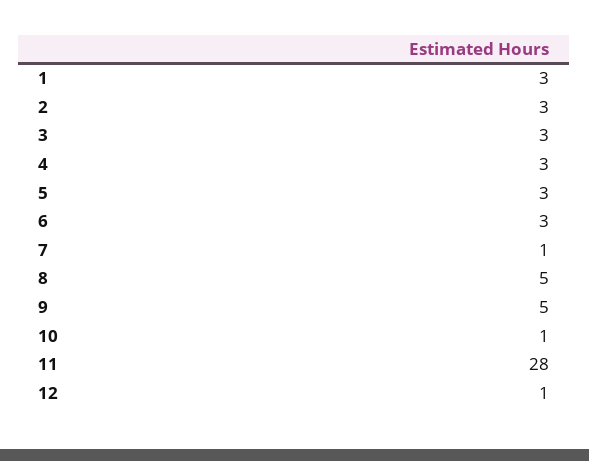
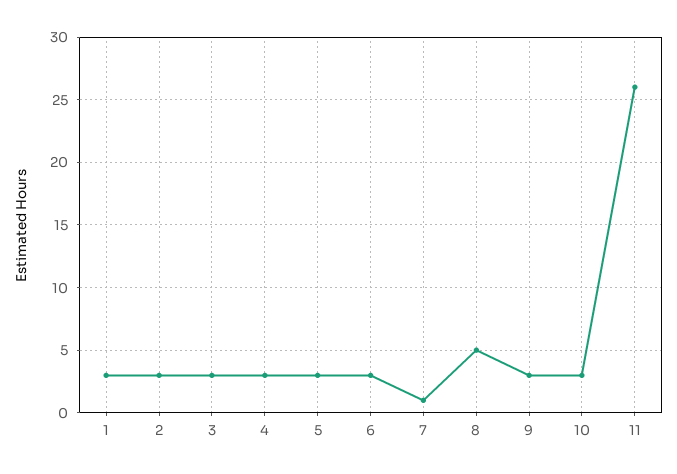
  {
    "1": 3,
    "2": 3,
    "3": 3,
    "4": 3,
    "5": 3,
    "6": 3,
    "7": 1,
    "8": 5,
-   "9": 5,
+   "9": 3,
-   "10": 1,
+   "10": 3,
-   "11": 28,
+   "11": 26
-   "12": 1
  }

